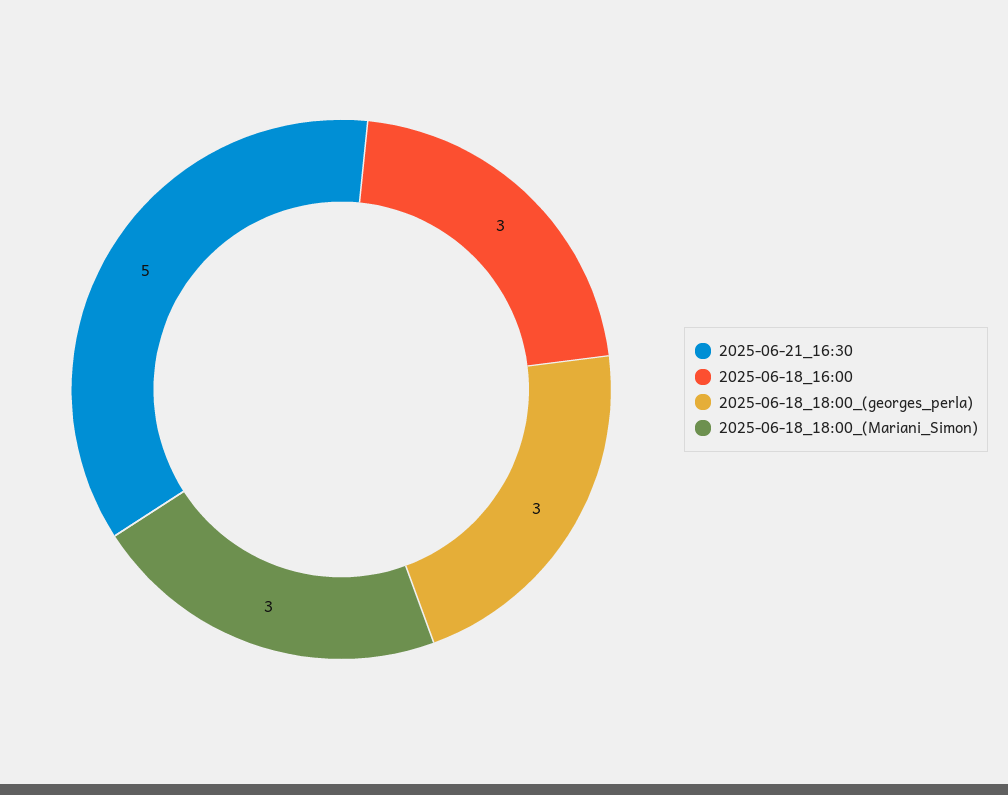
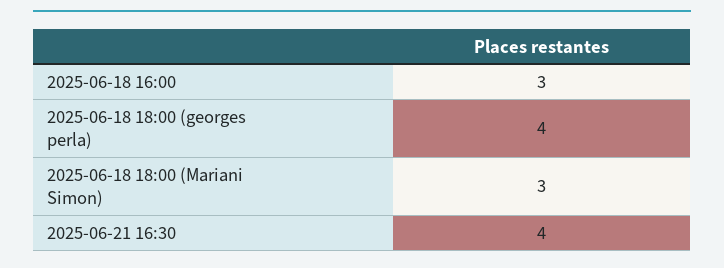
  {
-   "2025-06-21_16:30": 5,
+   "2025-06-21_16:30": 4,
    "2025-06-18_16:00": 3,
-   "2025-06-18_18:00_(georges_perla)": 3,
+   "2025-06-18_18:00_(georges_perla)": 4,
    "2025-06-18_18:00_(Mariani_Simon)": 3
  }

